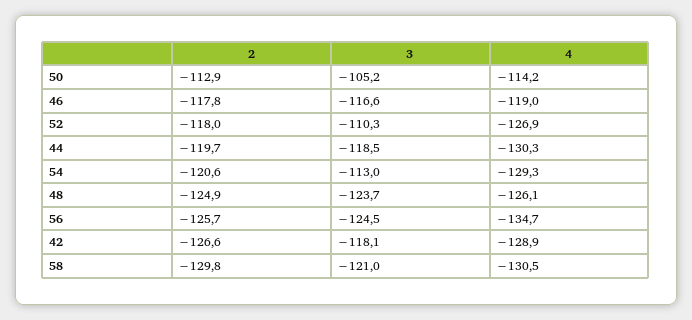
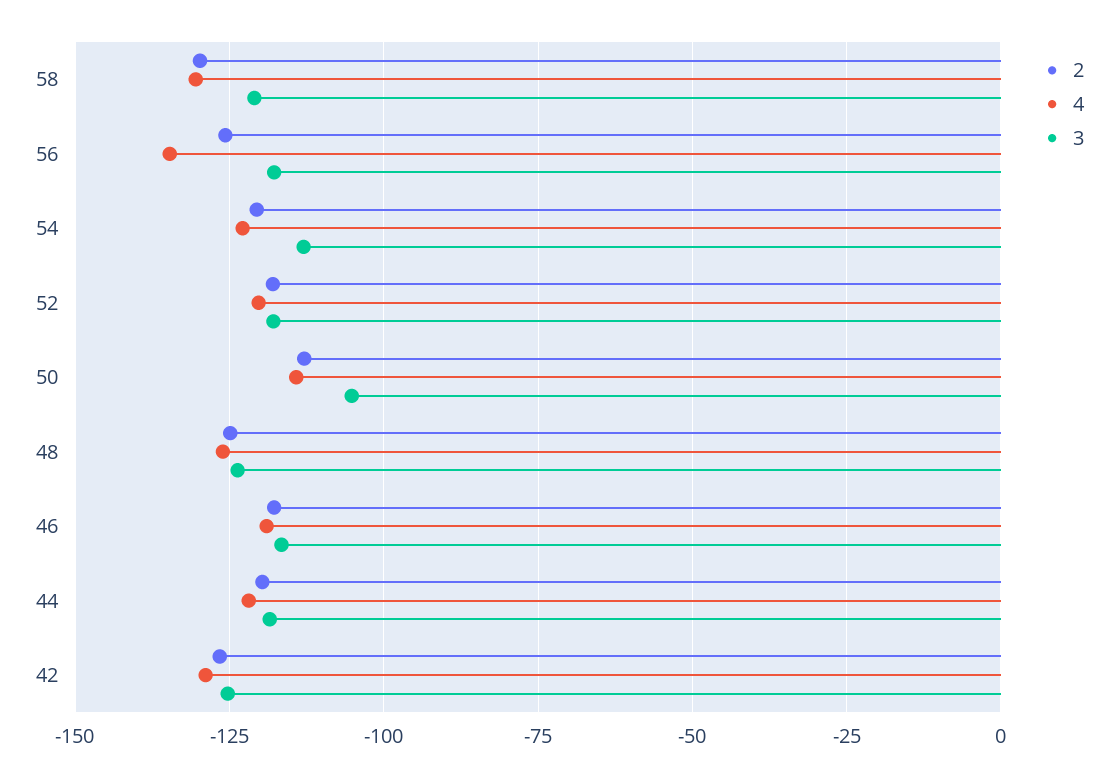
  {
    "2": {
      "50": -112.9,
      "46": -117.8,
      "52": -118,
      "44": -119.7,
      "54": -120.6,
      "48": -124.9,
      "56": -125.7,
      "42": -126.6,
      "58": -129.8
    },
    "3": {
      "50": -105.2,
      "46": -116.6,
-     "52": -110.3,
+     "52": -117.5,
      "44": -118.5,
      "54": -113,
      "48": -123.7,
-     "56": -124.5,
+     "56": -117.5,
-     "42": -118.1,
+     "42": -125,
      "58": -121
    },
    "4": {
      "50": -114.2,
      "46": -119,
-     "52": -126.9,
+     "52": -120,
-     "44": -130.3,
+     "44": -122.5,
-     "54": -129.3,
+     "54": -122.5,
      "48": -126.1,
      "56": -134.7,
      "42": -128.9,
      "58": -130.5
    }
  }

